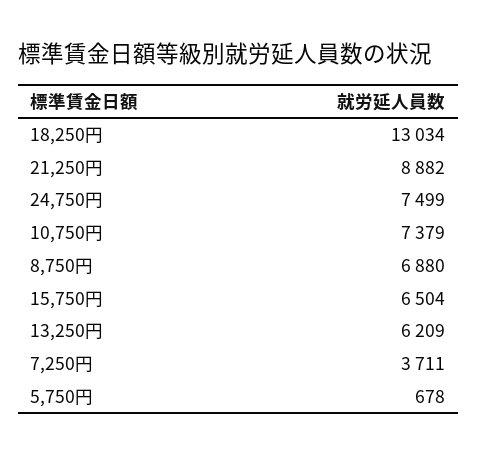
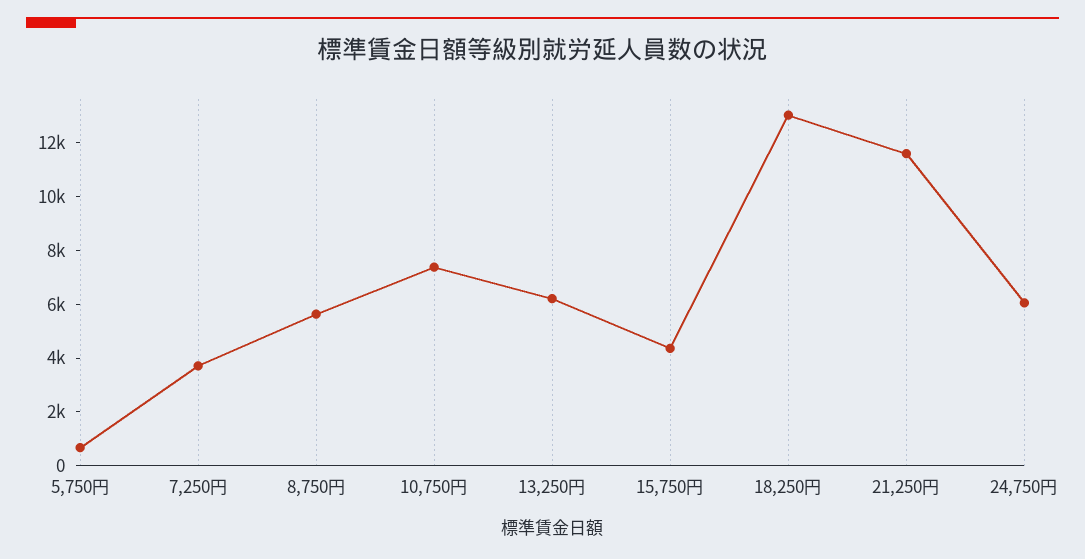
  {
    "18,250円": 13034,
-   "21,250円": 8882,
+   "21,250円": 11500,
-   "24,750円": 7499,
+   "24,750円": 6000,
    "10,750円": 7379,
-   "8,750円": 6880,
+   "8,750円": 5500,
-   "15,750円": 6504,
+   "15,750円": 4500,
    "13,250円": 6209,
    "7,250円": 3711,
    "5,750円": 678
  }

